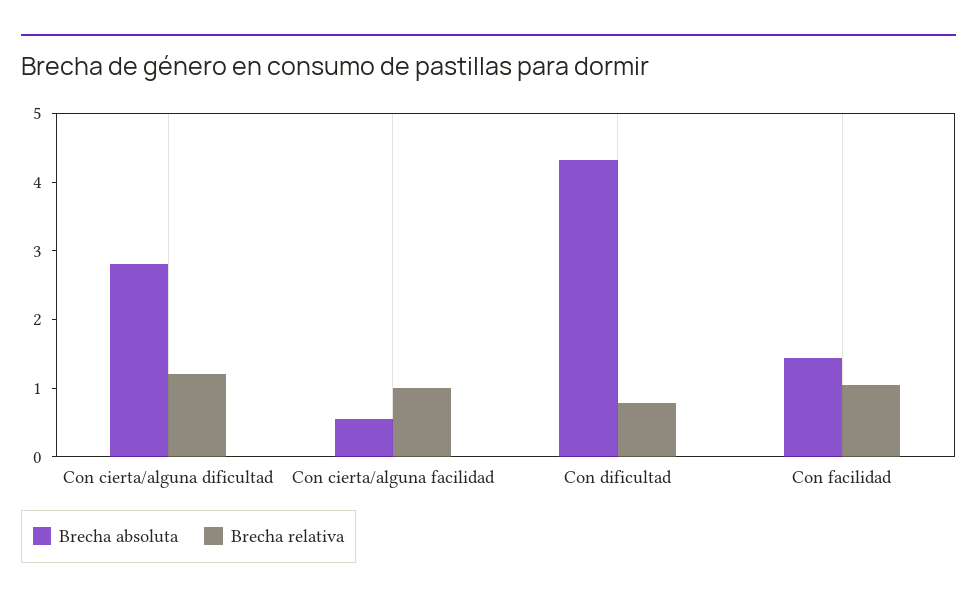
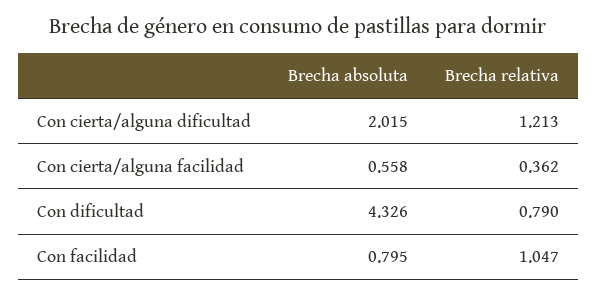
  {
    "Brecha absoluta": {
-     "Con cierta/alguna dificultad": 2.8,
+     "Con cierta/alguna dificultad": 2.015,
      "Con cierta/alguna facilidad": 0.558,
      "Con dificultad": 4.326,
-     "Con facilidad": 1.4
+     "Con facilidad": 0.795
    },
    "Brecha relativa": {
      "Con cierta/alguna dificultad": 1.213,
-     "Con cierta/alguna facilidad": 1,
+     "Con cierta/alguna facilidad": 0.362,
      "Con dificultad": 0.79,
      "Con facilidad": 1.047
    }
  }

